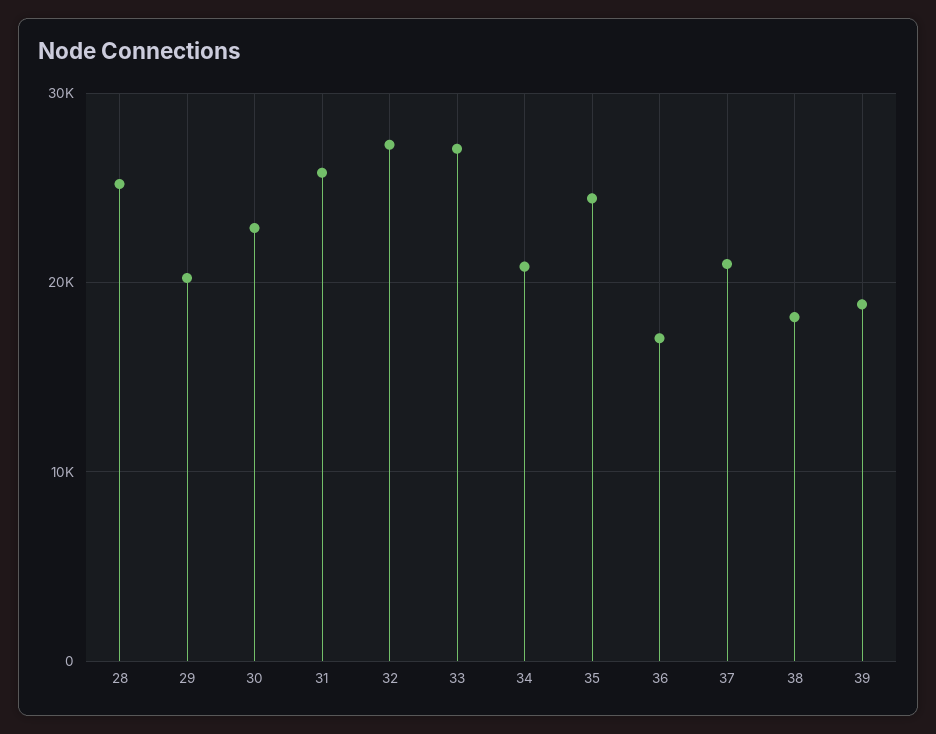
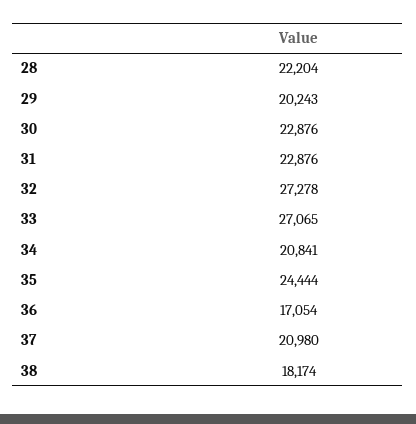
  {
-   "28": 25000,
+   "28": 22204,
    "29": 20243,
    "30": 22876,
-   "31": 26000,
+   "31": 22876,
    "32": 27278,
    "33": 27065,
    "34": 20841,
    "35": 24444,
    "36": 17054,
    "37": 20980,
-   "38": 18174,
+   "38": 18174
-   "39": 19000
  }

